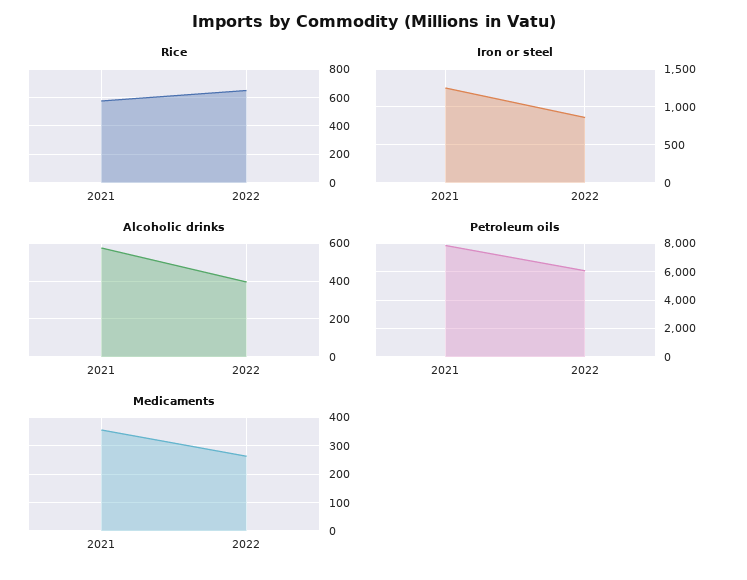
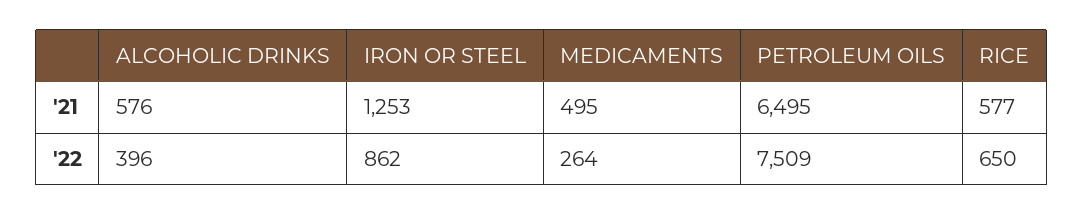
  {
    "Rice": {
      "2021": 577,
      "2022": 650
    },
    "Iron or steel": {
      "2021": 1253,
      "2022": 862
    },
    "Alcoholic drinks": {
      "2021": 576,
      "2022": 396
    },
    "Petroleum oils": {
-     "2021": 8000,
+     "2021": 6495,
-     "2022": 6000
+     "2022": 7509
    },
    "Medicaments": {
-     "2021": 350,
+     "2021": 495,
      "2022": 264
    }
  }

